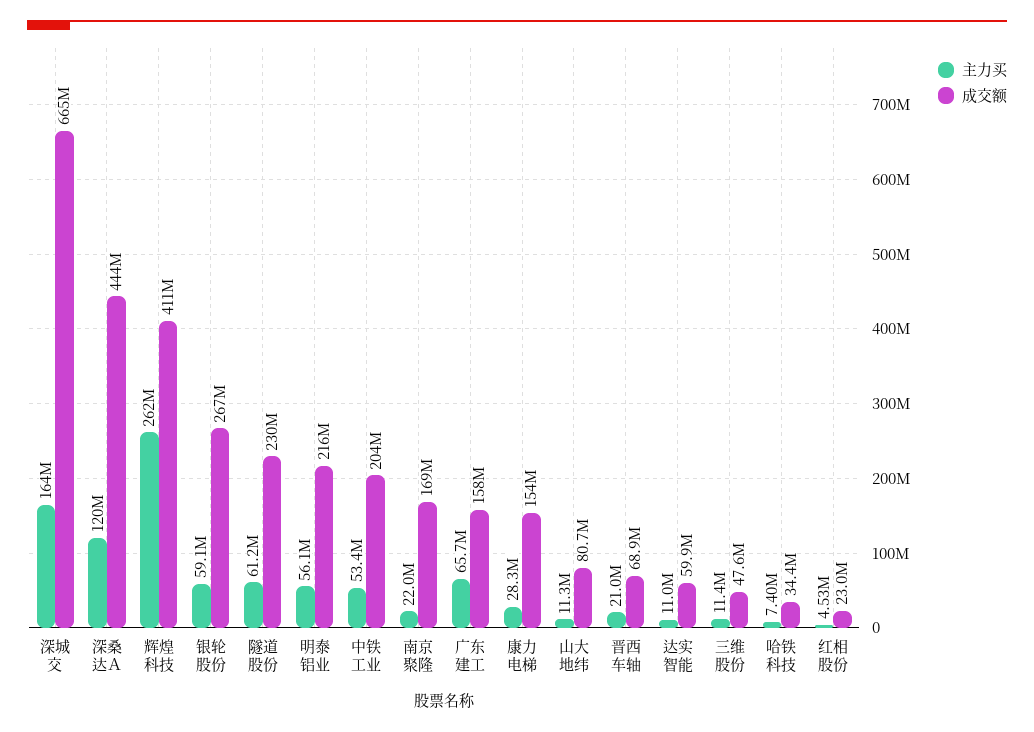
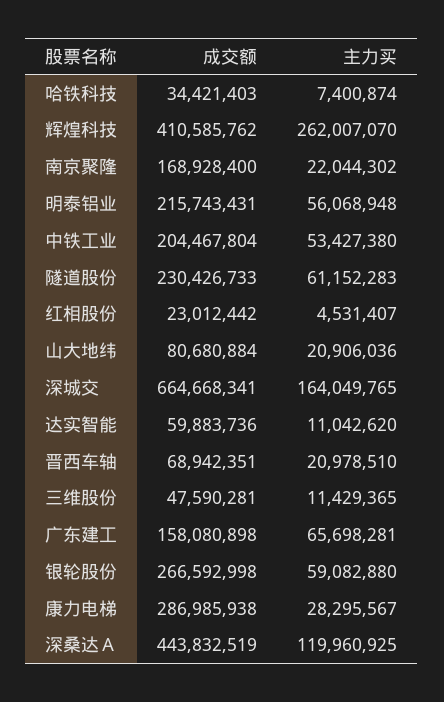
  {
    "主力买": {
      "深城交": 164049765,
      "深桑达Ａ": 119960925,
      "辉煌科技": 262007070,
      "银轮股份": 59082880,
      "隧道股份": 61152283,
      "明泰铝业": 56068948,
      "中铁工业": 53427380,
      "南京聚隆": 22044302,
      "广东建工": 65698281,
      "康力电梯": 28295567,
-     "山大地纬": 11300000,
+     "山大地纬": 20906036,
      "晋西车轴": 20978510,
      "达实智能": 11042620,
      "三维股份": 11429365,
      "哈铁科技": 7400874,
      "红相股份": 4531407
    },
    "成交额": {
      "深城交": 664668341,
      "深桑达Ａ": 443832519,
      "辉煌科技": 410585762,
      "银轮股份": 266592998,
      "隧道股份": 230426733,
      "明泰铝业": 215743431,
      "中铁工业": 204467804,
      "南京聚隆": 168928400,
      "广东建工": 158080898,
-     "康力电梯": 154000000,
+     "康力电梯": 286985938,
      "山大地纬": 80680884,
      "晋西车轴": 68942351,
      "达实智能": 59883736,
      "三维股份": 47590281,
      "哈铁科技": 34421403,
      "红相股份": 23012442
    }
  }

